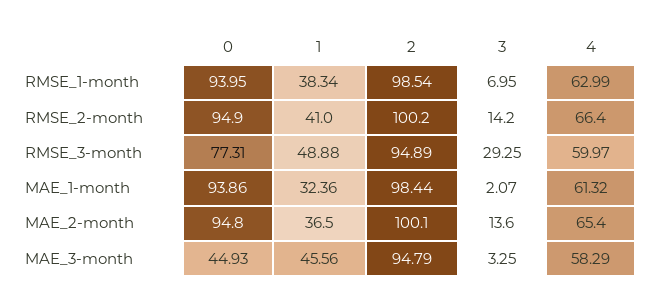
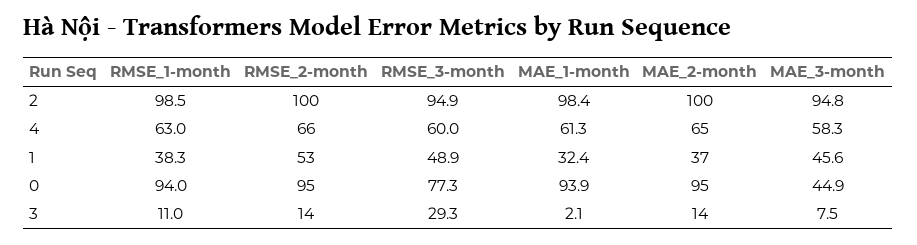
  {
    "0": {
      "RMSE_1-month": 93.95,
      "RMSE_2-month": 94.9,
      "RMSE_3-month": 77.31,
      "MAE_1-month": 93.86,
      "MAE_2-month": 94.8,
      "MAE_3-month": 44.93
    },
    "1": {
      "RMSE_1-month": 38.34,
-     "RMSE_2-month": 41,
+     "RMSE_2-month": 53,
      "RMSE_3-month": 48.88,
      "MAE_1-month": 32.36,
      "MAE_2-month": 36.5,
      "MAE_3-month": 45.56
    },
    "2": {
      "RMSE_1-month": 98.54,
      "RMSE_2-month": 100.2,
      "RMSE_3-month": 94.89,
      "MAE_1-month": 98.44,
      "MAE_2-month": 100.1,
      "MAE_3-month": 94.79
    },
    "3": {
-     "RMSE_1-month": 6.95,
+     "RMSE_1-month": 11,
      "RMSE_2-month": 14.2,
      "RMSE_3-month": 29.25,
      "MAE_1-month": 2.07,
      "MAE_2-month": 13.6,
-     "MAE_3-month": 3.25
+     "MAE_3-month": 7.5
    },
    "4": {
      "RMSE_1-month": 62.99,
      "RMSE_2-month": 66.4,
      "RMSE_3-month": 59.97,
      "MAE_1-month": 61.32,
      "MAE_2-month": 65.4,
      "MAE_3-month": 58.29
    }
  }

